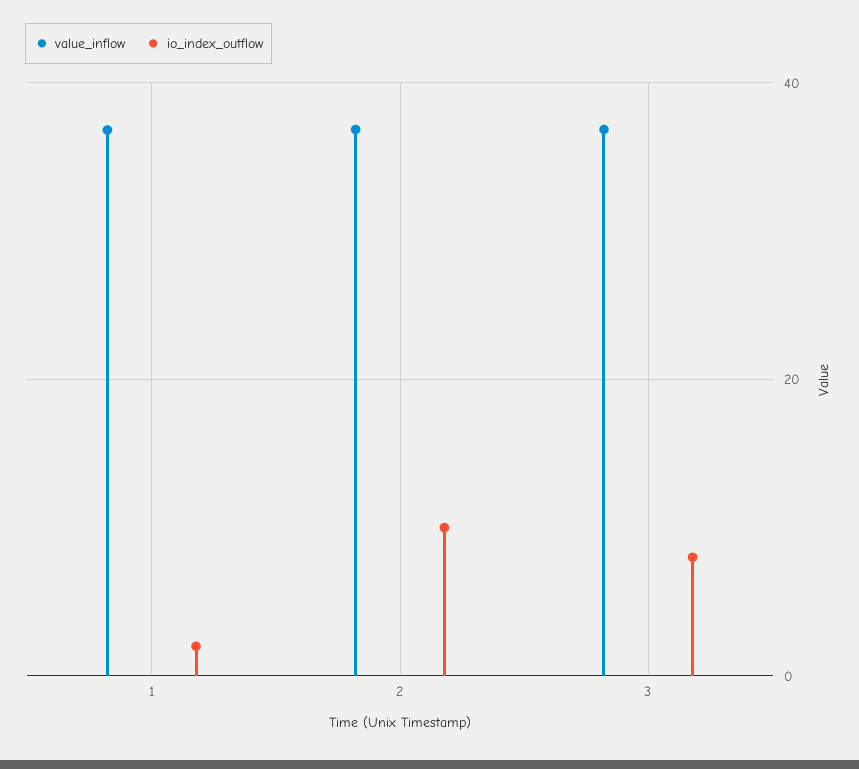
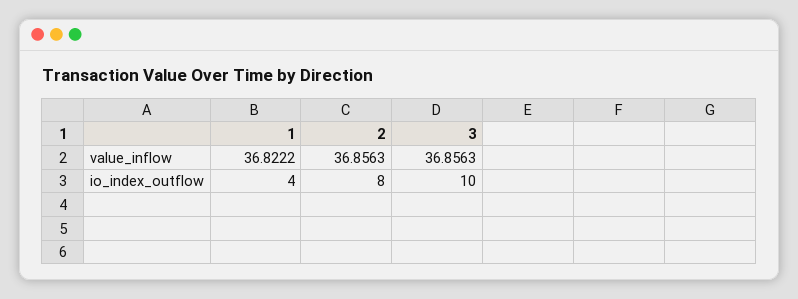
  {
    "value_inflow": {
      "1": 36.8222,
      "2": 36.8563,
      "3": 36.8563
    },
    "io_index_outflow": {
-     "1": 2,
+     "1": 4,
-     "2": 10,
+     "2": 8,
-     "3": 8
+     "3": 10
    }
  }

